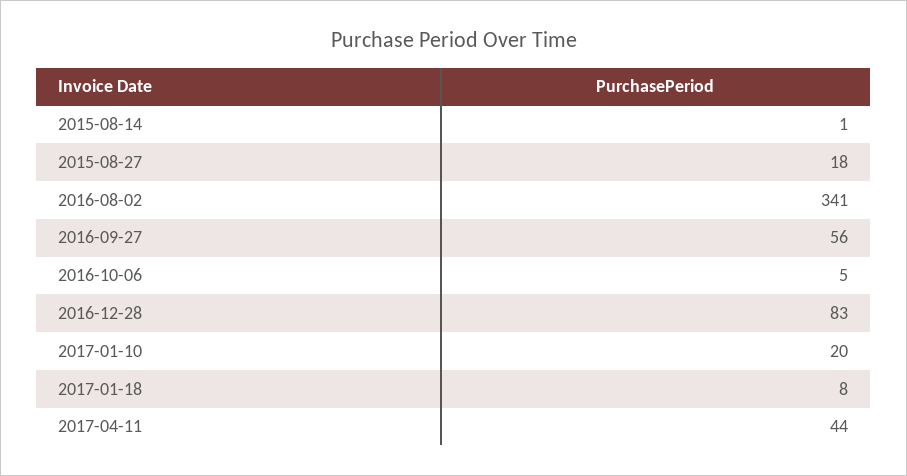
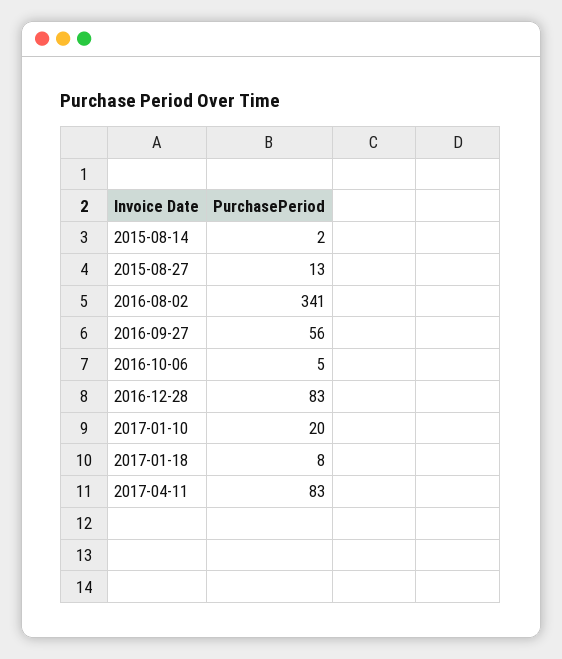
  {
-   "2015-08-14": 1,
+   "2015-08-14": 2,
-   "2015-08-27": 18,
+   "2015-08-27": 13,
    "2016-08-02": 341,
    "2016-09-27": 56,
    "2016-10-06": 5,
    "2016-12-28": 83,
    "2017-01-10": 20,
    "2017-01-18": 8,
-   "2017-04-11": 44
+   "2017-04-11": 83
  }

